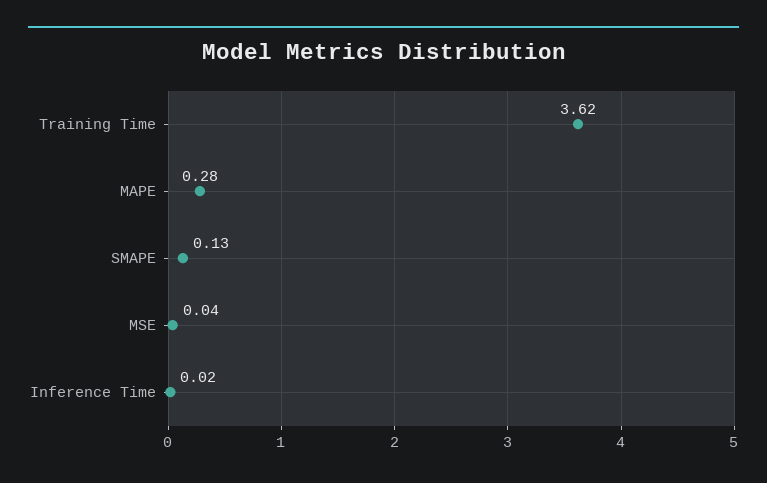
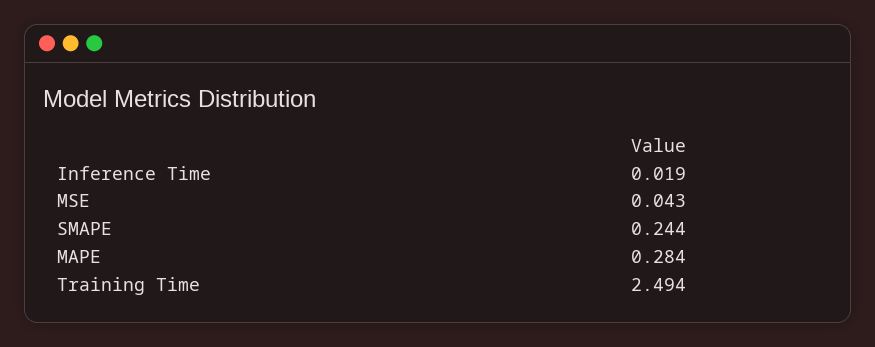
  {
-   "Training Time": 3.62,
+   "Training Time": 2.494,
    "MAPE": 0.284,
-   "SMAPE": 0.13,
+   "SMAPE": 0.244,
    "MSE": 0.043,
    "Inference Time": 0.019
  }

